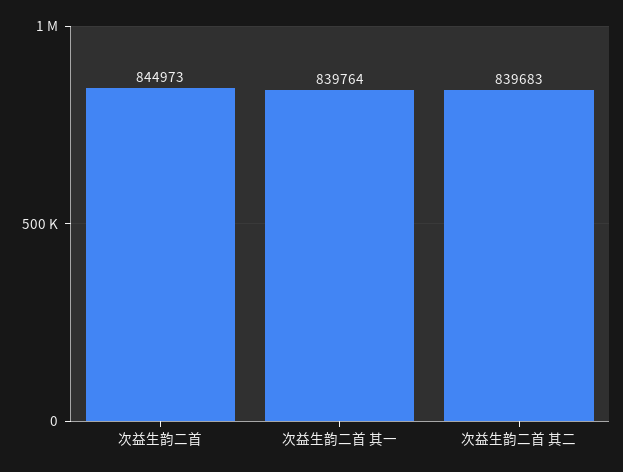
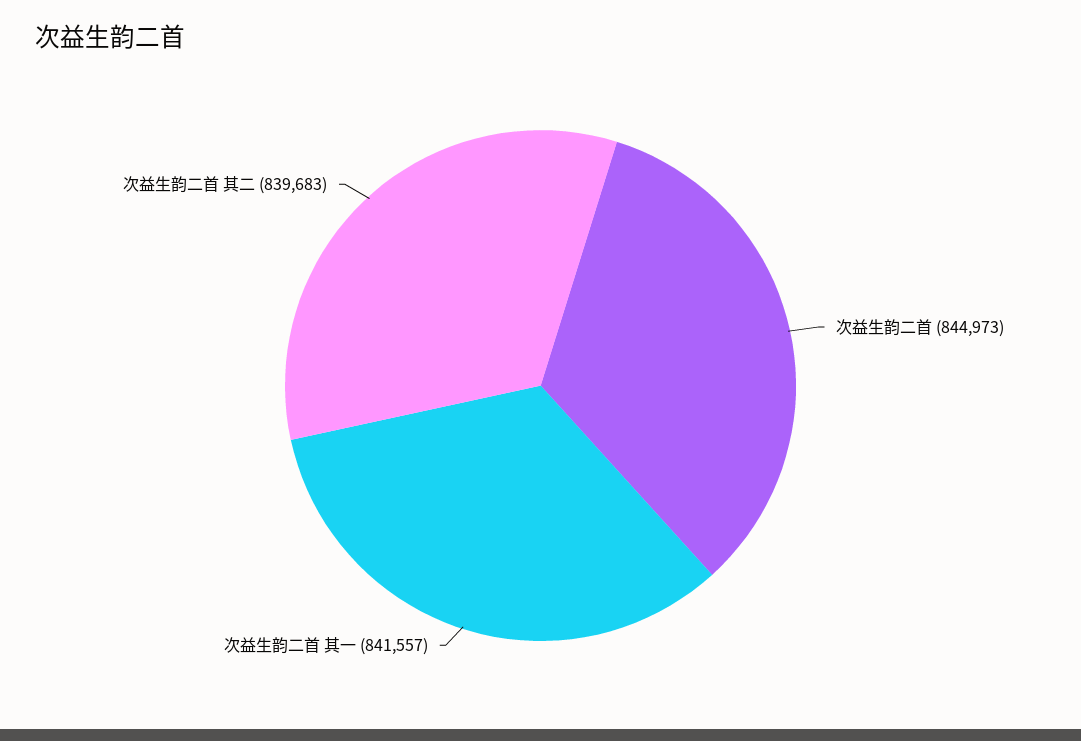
  {
    "次益生韵二首": 844973,
-   "次益生韵二首 其一": 839764,
+   "次益生韵二首 其一": 841557,
    "次益生韵二首 其二": 839683
  }

